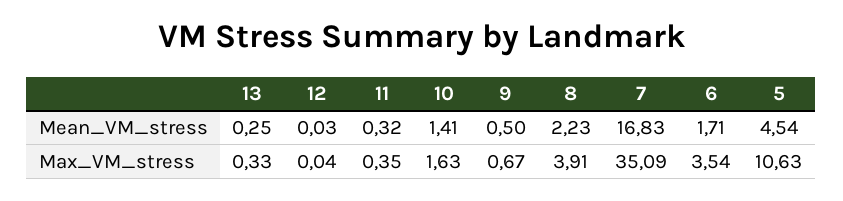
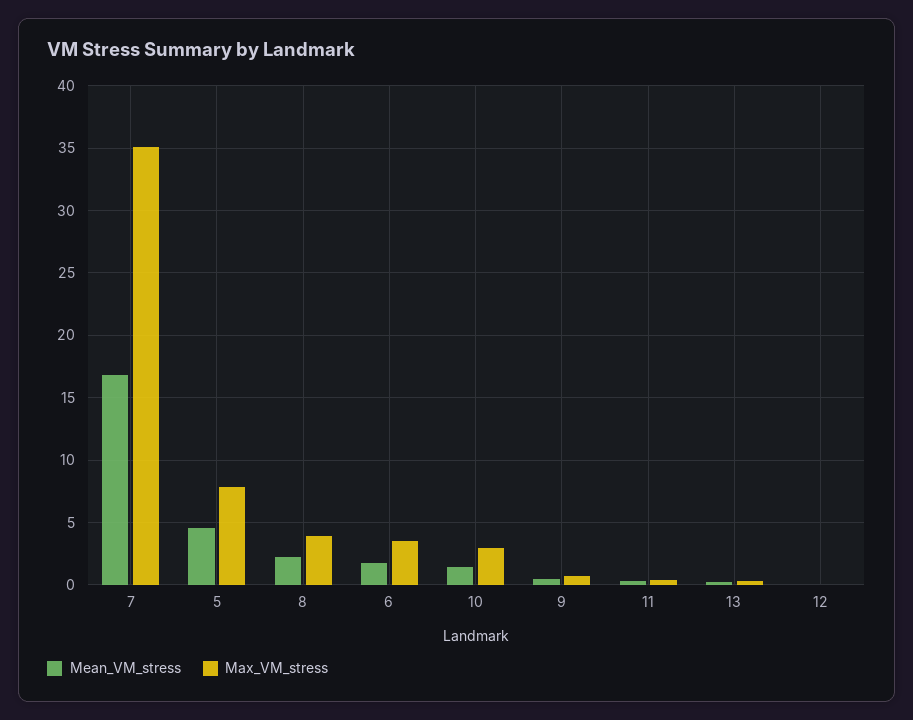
  {
    "Mean_VM_stress": {
      "13": 0.25,
      "12": 0.03,
      "11": 0.32,
      "10": 1.41,
      "9": 0.5,
      "8": 2.23,
      "7": 16.83,
      "6": 1.71,
      "5": 4.54
    },
    "Max_VM_stress": {
      "13": 0.33,
      "12": 0.04,
      "11": 0.35,
-     "10": 1.63,
+     "10": 3,
      "9": 0.67,
      "8": 3.91,
      "7": 35.09,
      "6": 3.54,
-     "5": 10.63
+     "5": 8
    }
  }

